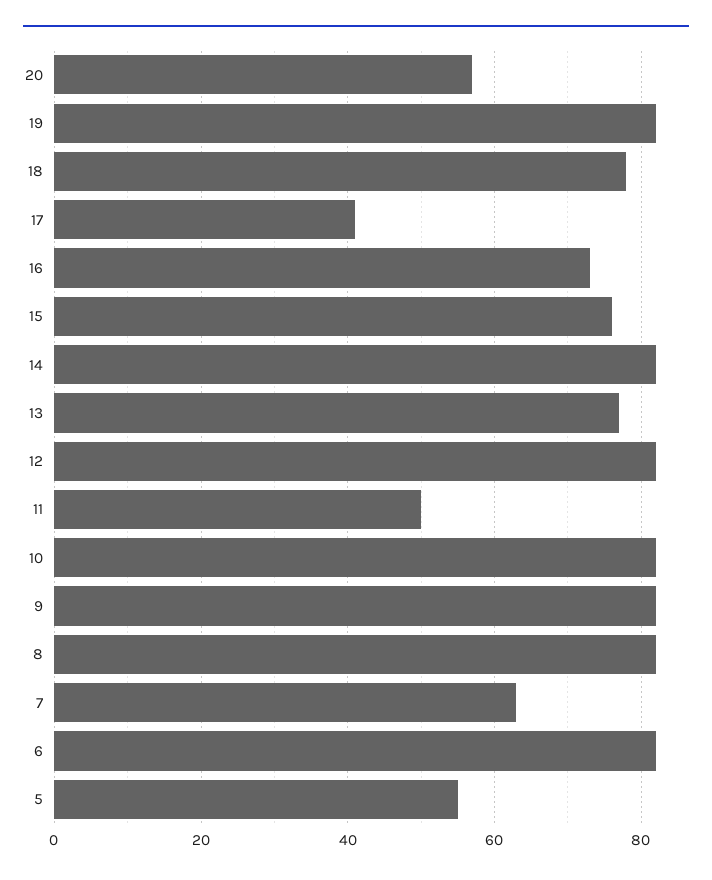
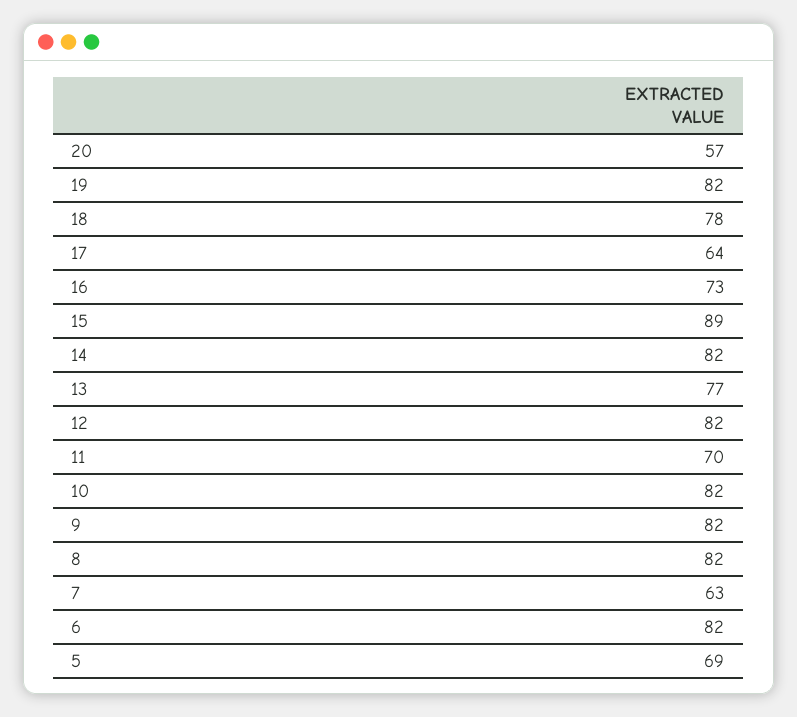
  {
    "20": 57,
    "19": 82,
    "18": 78,
-   "17": 40,
+   "17": 64,
    "16": 73,
-   "15": 75,
+   "15": 89,
    "14": 82,
    "13": 77,
    "12": 82,
-   "11": 50,
+   "11": 70,
    "10": 82,
    "9": 82,
    "8": 82,
    "7": 63,
    "6": 82,
-   "5": 55
+   "5": 69
  }

